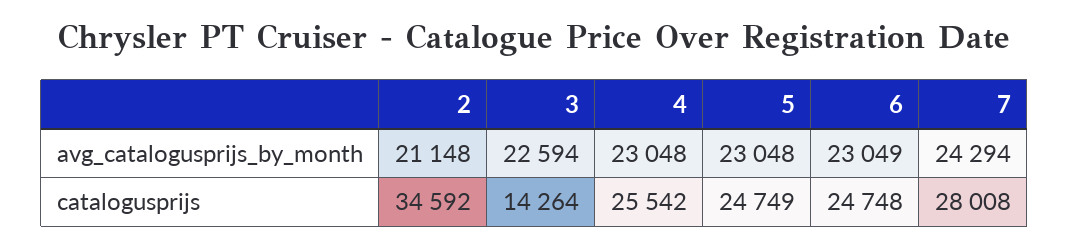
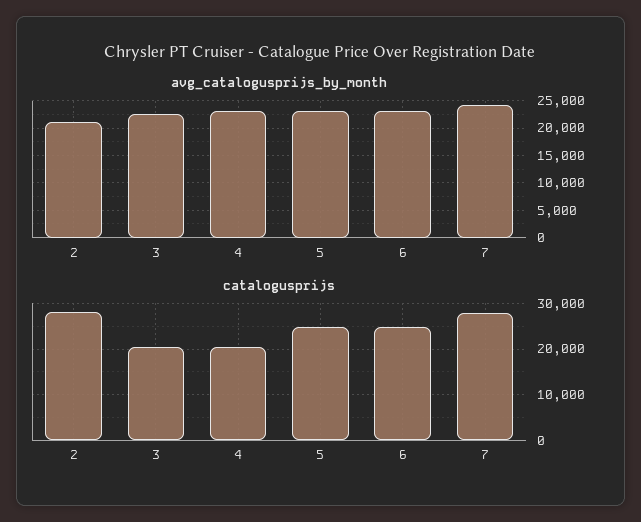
  {
    "avg_catalogusprijs_by_month": {
      "2": 21148,
      "3": 22594,
      "4": 23048,
      "5": 23048,
      "6": 23049,
      "7": 24294
    },
    "catalogusprijs": {
-     "2": 34592,
+     "2": 28000,
-     "3": 14264,
+     "3": 20000,
-     "4": 25542,
+     "4": 20000,
      "5": 24749,
      "6": 24748,
      "7": 28008
    }
  }

